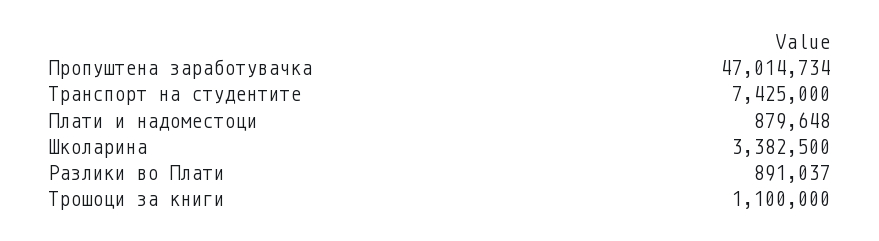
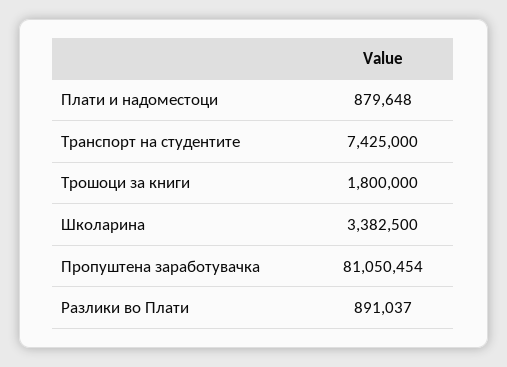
  {
-   "Пропуштена заработувачка": 47014734,
+   "Пропуштена заработувачка": 81050454,
    "Транспорт на студентите": 7425000,
    "Плати и надоместоци": 879648,
    "Школарина": 3382500,
    "Разлики во Плати": 891037,
-   "Трошоци за книги": 1100000
+   "Трошоци за книги": 1800000
  }

